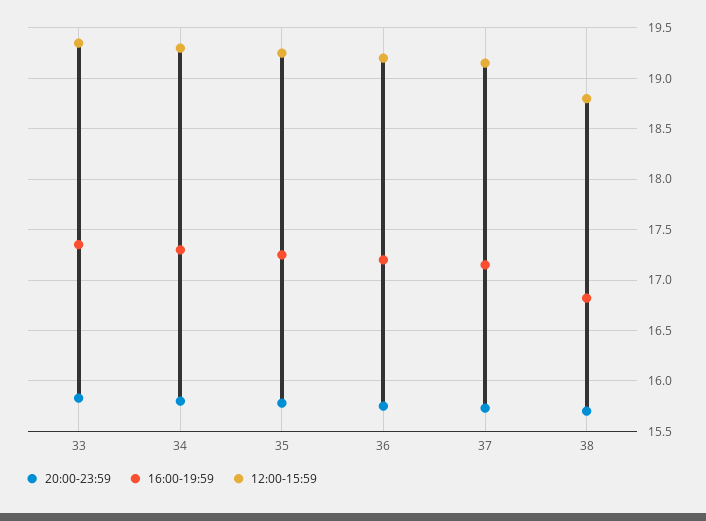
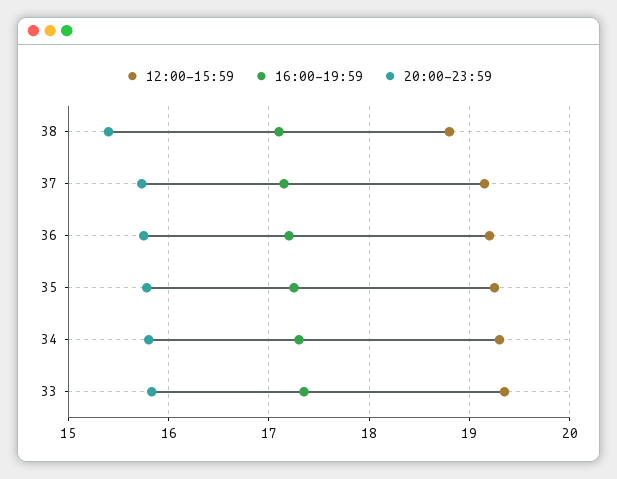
  {
    "20:00-23:59": {
      "33": 15.8,
      "34": 15.8,
      "35": 15.8,
      "36": 15.8,
      "37": 15.7,
-     "38": 15.7
+     "38": 15.4
    },
    "16:00-19:59": {
      "33": 17.4,
      "34": 17.3,
      "35": 17.3,
      "36": 17.2,
      "37": 17.2,
-     "38": 16.8
+     "38": 17.1
    },
    "12:00-15:59": {
      "33": 19.4,
      "34": 19.3,
      "35": 19.3,
      "36": 19.2,
      "37": 19.2,
      "38": 18.8
    }
  }

